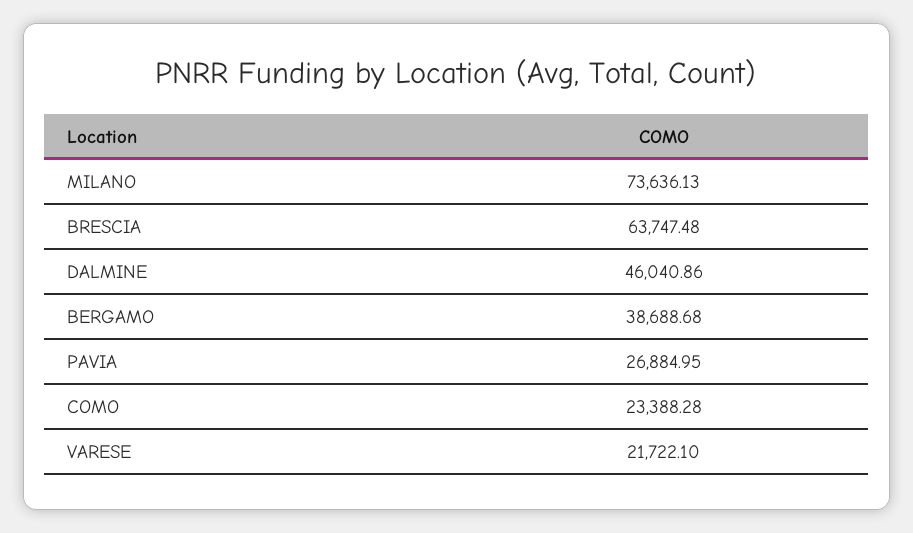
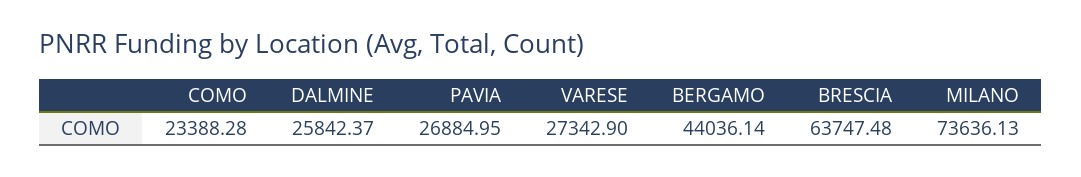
  {
    "MILANO": 73636.13,
    "BRESCIA": 63747.48,
-   "DALMINE": 46040.86,
+   "DALMINE": 25842.37,
-   "BERGAMO": 38688.68,
+   "BERGAMO": 44036.14,
    "PAVIA": 26884.95,
    "COMO": 23388.28,
-   "VARESE": 21722.1
+   "VARESE": 27342.9
  }

